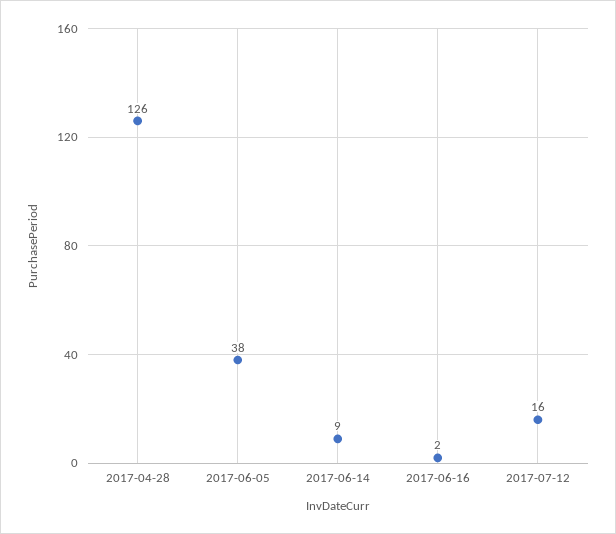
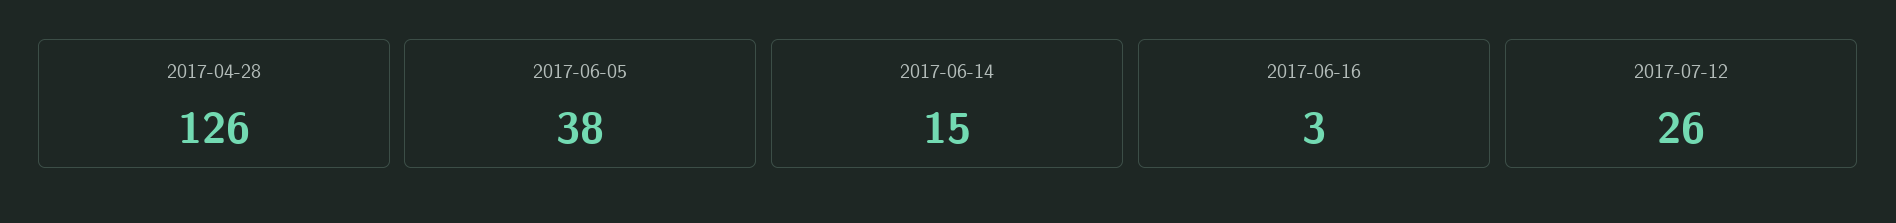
  {
    "2017-04-28": 126,
    "2017-06-05": 38,
-   "2017-06-14": 9,
+   "2017-06-14": 15,
-   "2017-06-16": 2,
+   "2017-06-16": 3,
-   "2017-07-12": 16
+   "2017-07-12": 26
  }

